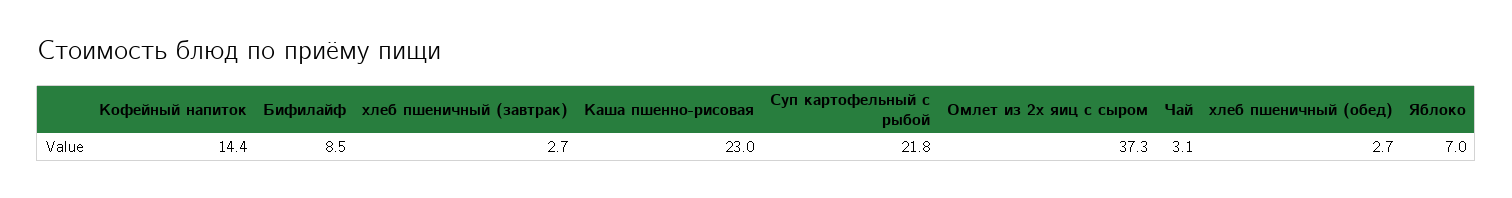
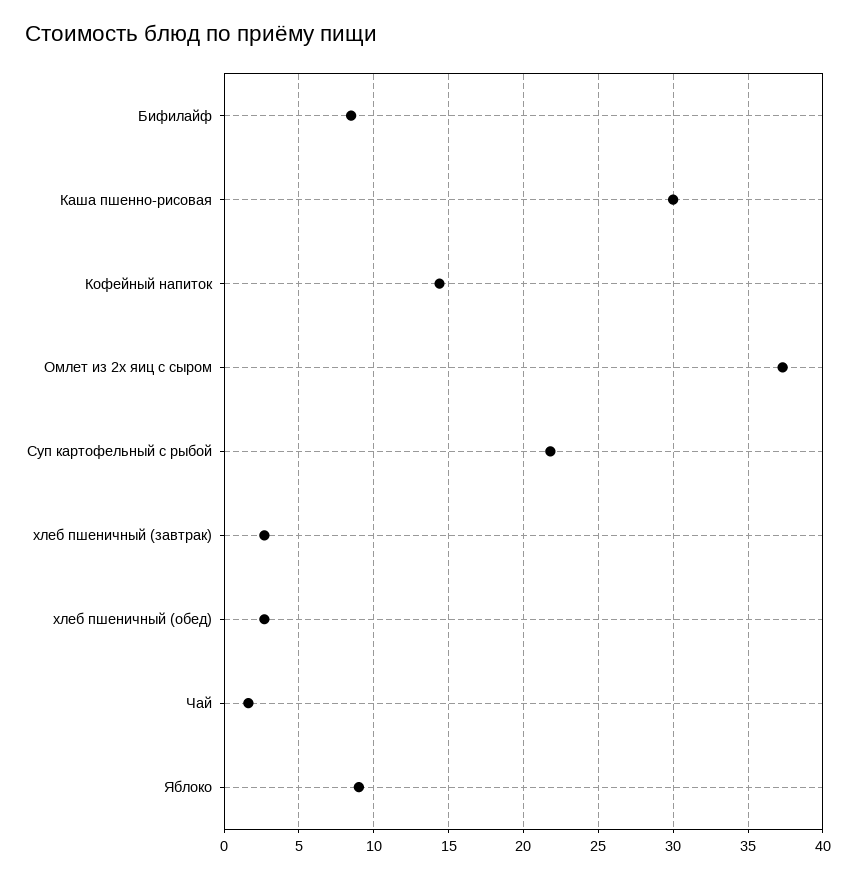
  {
    "Кофейный напиток": 14.4,
    "Бифилайф": 8.5,
    "хлеб пшеничный (завтрак)": 2.7,
-   "Каша пшенно-рисовая": 23,
+   "Каша пшенно-рисовая": 30,
    "Суп картофельный с рыбой": 21.8,
    "Омлет из 2х яиц с сыром": 37.3,
-   "Чай": 3.1,
+   "Чай": 1.5,
    "хлеб пшеничный (обед)": 2.7,
-   "Яблоко": 7
+   "Яблоко": 9
  }

